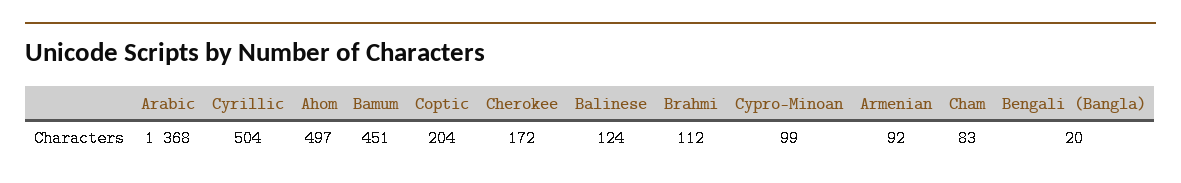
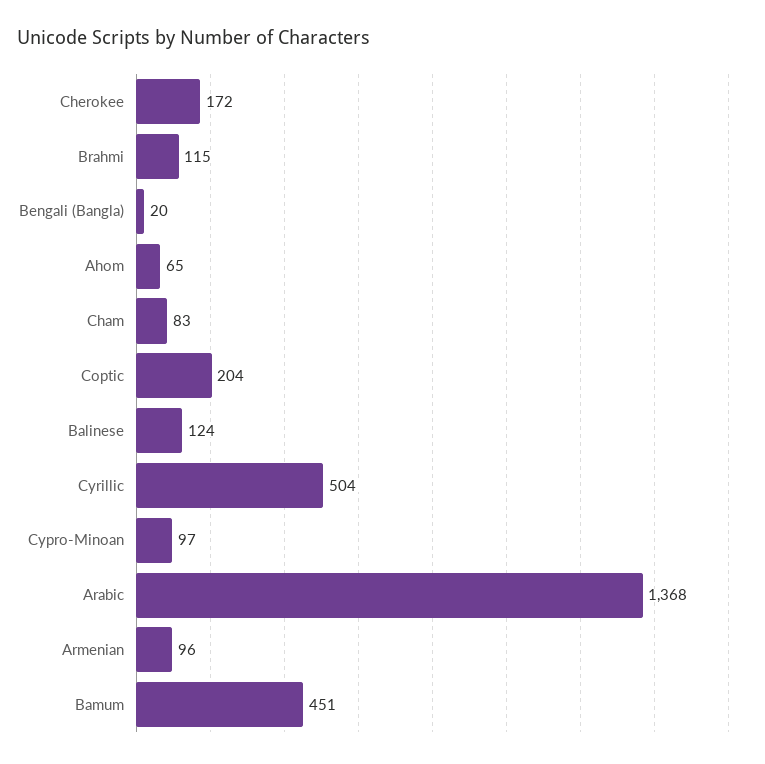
  {
    "Arabic": 1368,
    "Cyrillic": 504,
-   "Ahom": 497,
+   "Ahom": 65,
    "Bamum": 451,
    "Coptic": 204,
    "Cherokee": 172,
    "Balinese": 124,
-   "Brahmi": 112,
+   "Brahmi": 115,
-   "Cypro-Minoan": 99,
+   "Cypro-Minoan": 97,
-   "Armenian": 92,
+   "Armenian": 96,
    "Cham": 83,
    "Bengali (Bangla)": 20
  }

